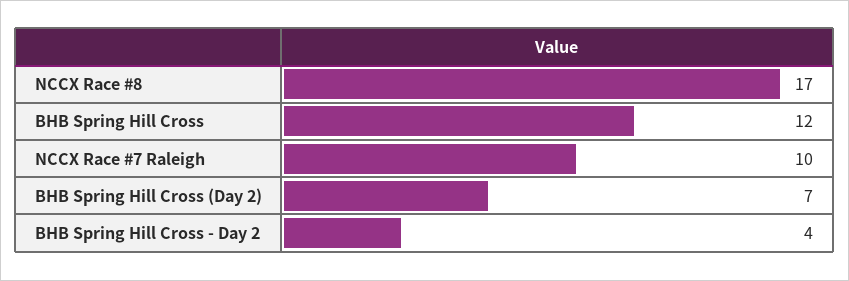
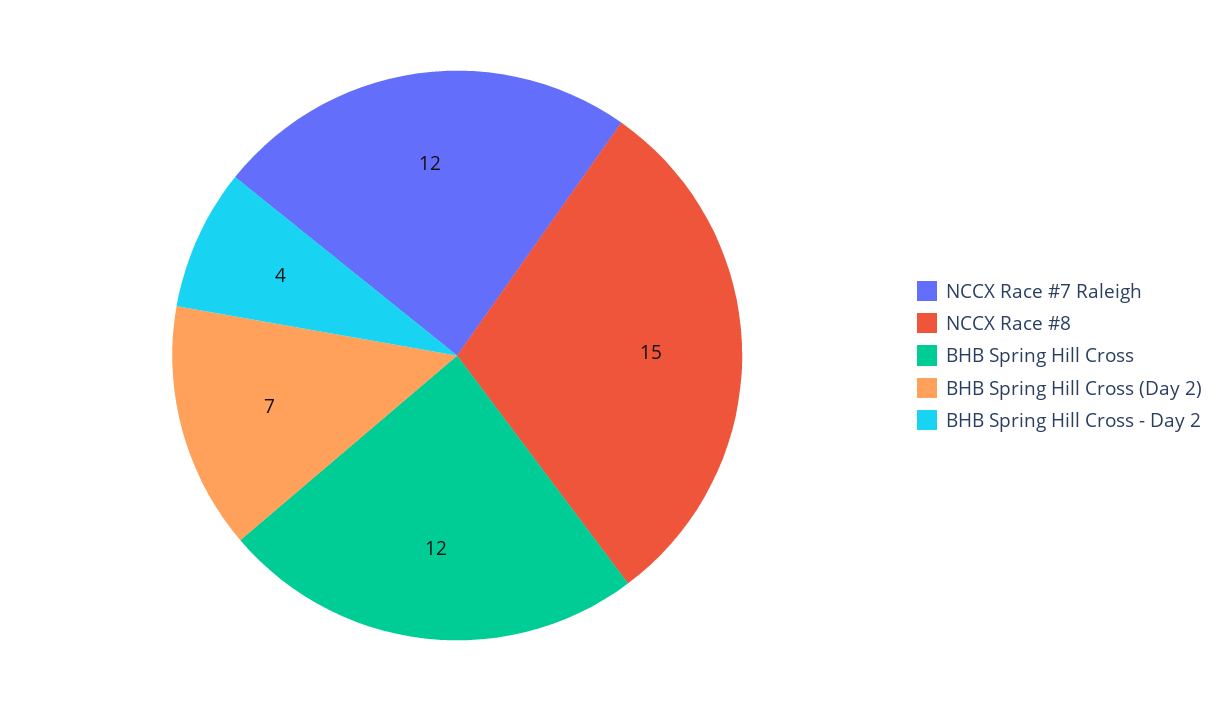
  {
-   "NCCX Race #8": 17,
+   "NCCX Race #8": 15,
    "BHB Spring Hill Cross": 12,
-   "NCCX Race #7 Raleigh": 10,
+   "NCCX Race #7 Raleigh": 12,
    "BHB Spring Hill Cross (Day 2)": 7,
    "BHB Spring Hill Cross - Day 2": 4
  }

